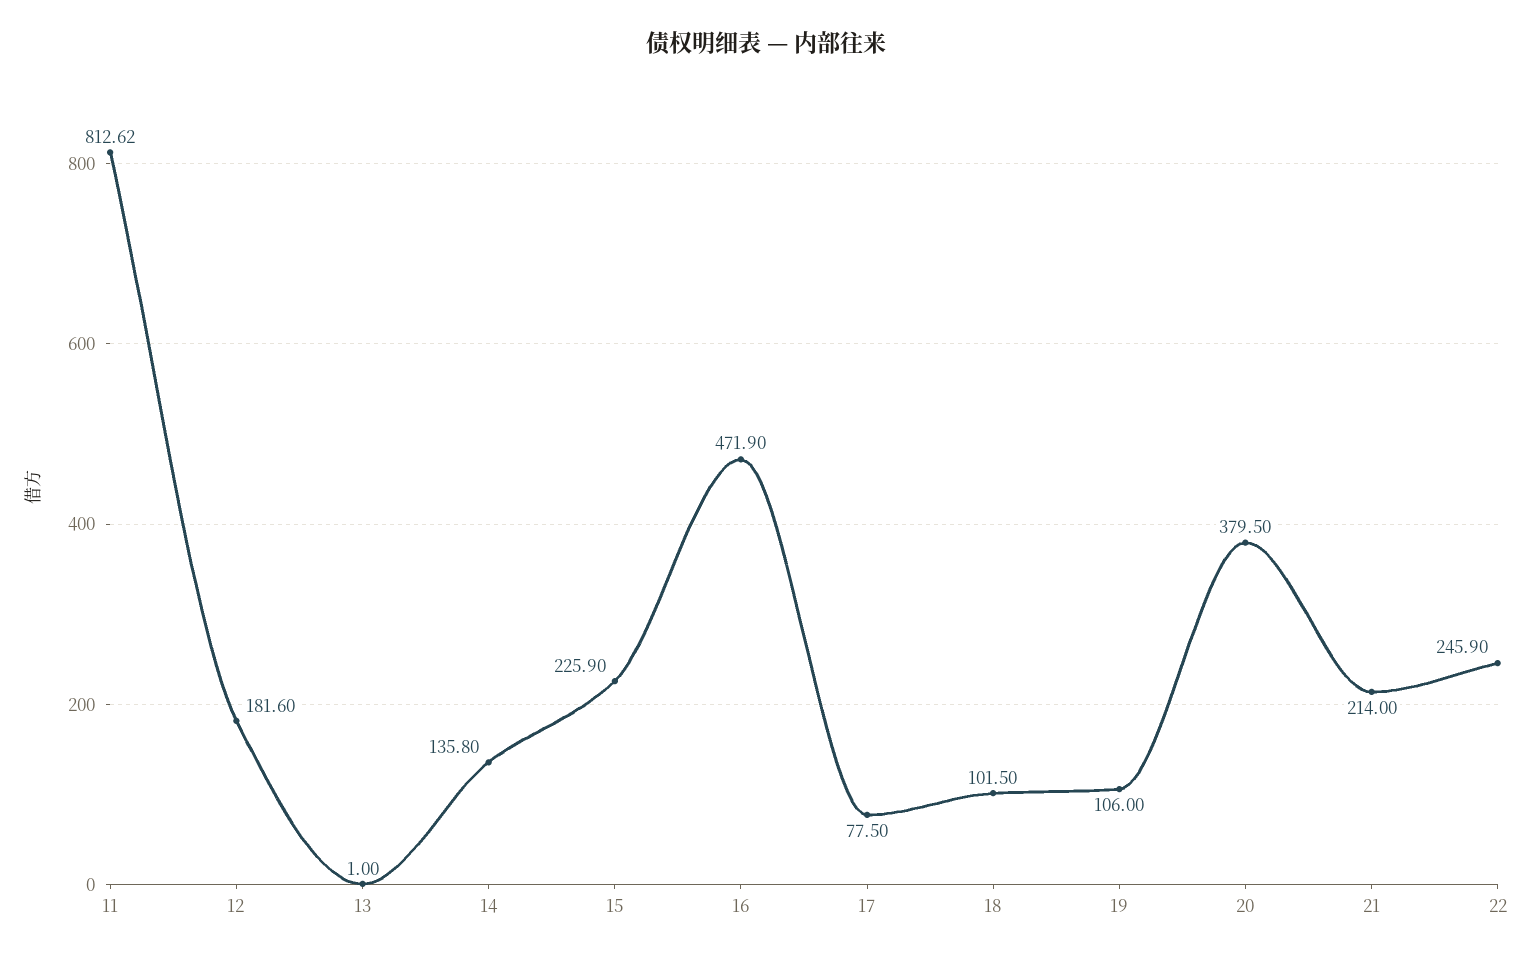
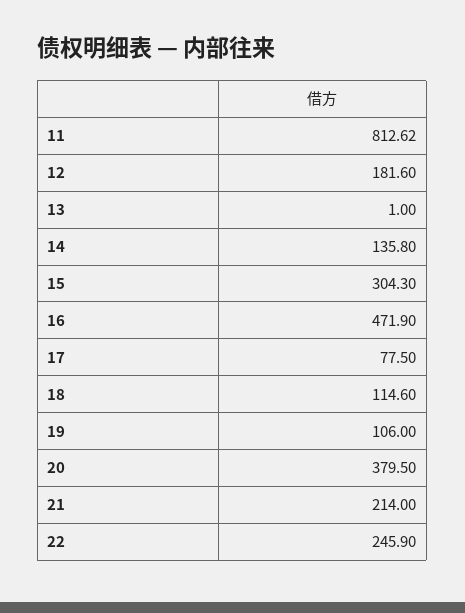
  {
    "11": 812.62,
    "12": 181.6,
    "13": 1,
    "14": 135.8,
-   "15": 225.9,
+   "15": 304.3,
    "16": 471.9,
    "17": 77.5,
-   "18": 101.5,
+   "18": 114.6,
    "19": 106,
    "20": 379.5,
    "21": 214,
    "22": 245.9
  }

